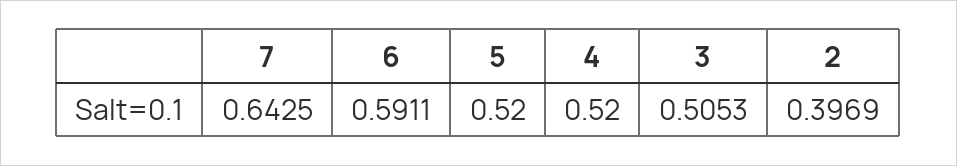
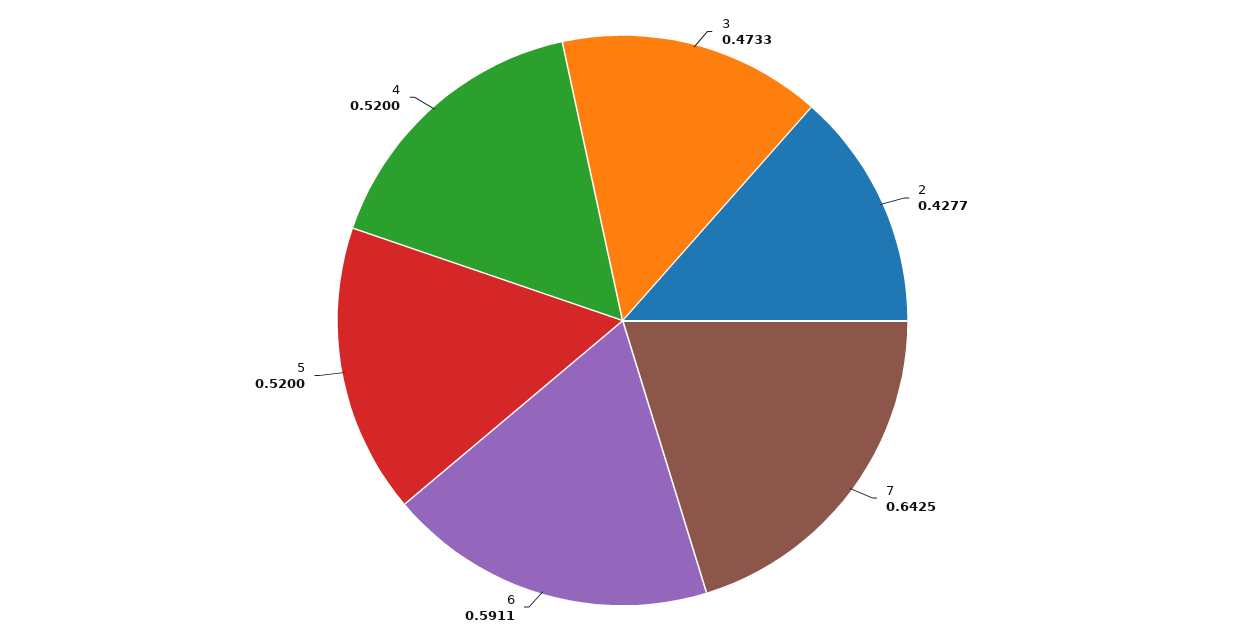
  {
    "7": 0.6425,
    "6": 0.5911,
    "5": 0.52,
    "4": 0.52,
-   "3": 0.5053,
+   "3": 0.4733,
-   "2": 0.3969
+   "2": 0.4277
  }

